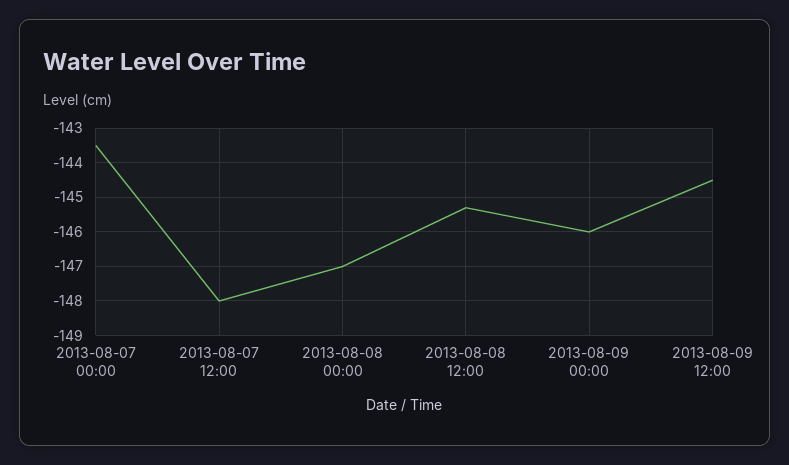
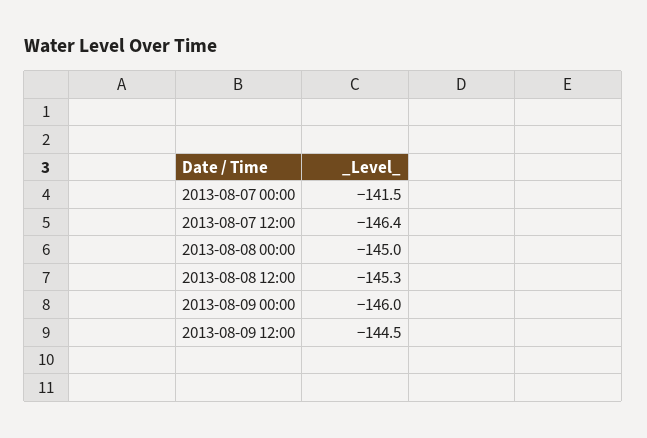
  {
-   "2013-08-07 00:00": -143.5,
+   "2013-08-07 00:00": -141.5,
-   "2013-08-07 12:00": -148,
+   "2013-08-07 12:00": -146.4,
-   "2013-08-08 00:00": -147,
+   "2013-08-08 00:00": -145,
    "2013-08-08 12:00": -145.3,
    "2013-08-09 00:00": -146,
    "2013-08-09 12:00": -144.5
  }

